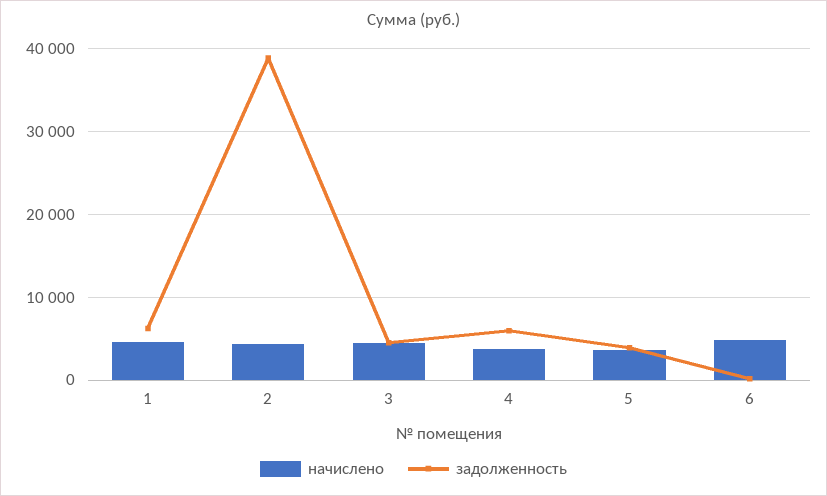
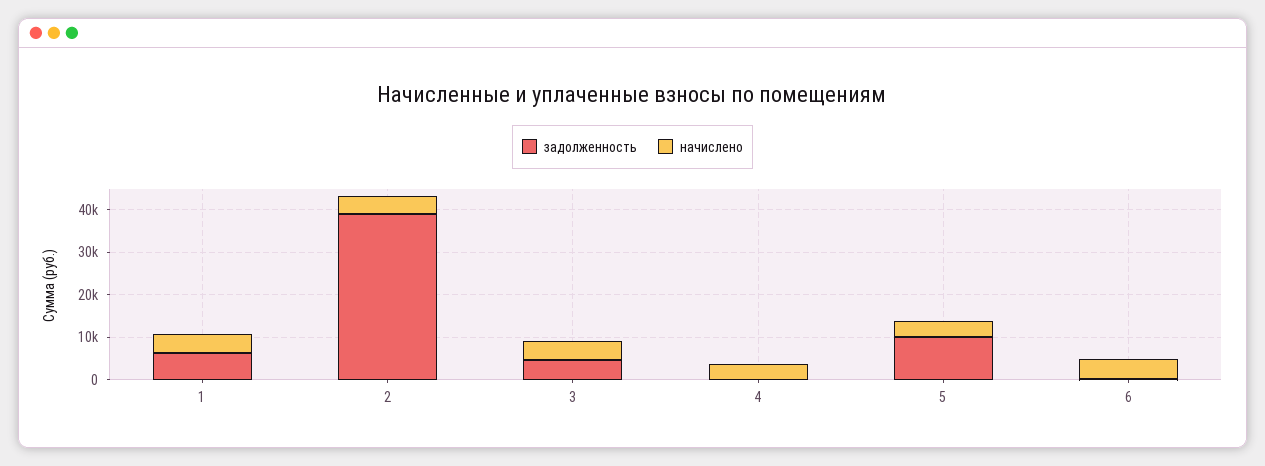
  {
    "начислено": {
      "1": 5000,
      "2": 4000,
      "3": 5000,
      "4": 4000,
      "5": 4000,
      "6": 5000
    },
    "задолженность": {
      "1": 6000,
      "2": 39000,
      "3": 5000,
-     "4": 6000,
+     "4": 0,
-     "5": 4000,
+     "5": 10000,
      "6": 0
    }
  }

